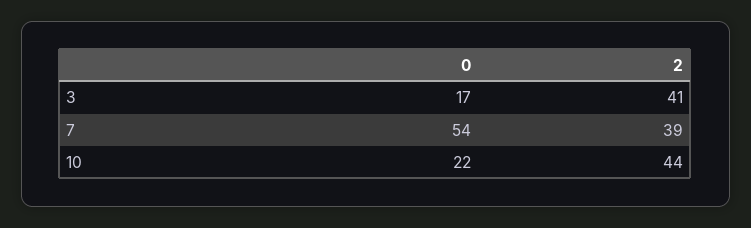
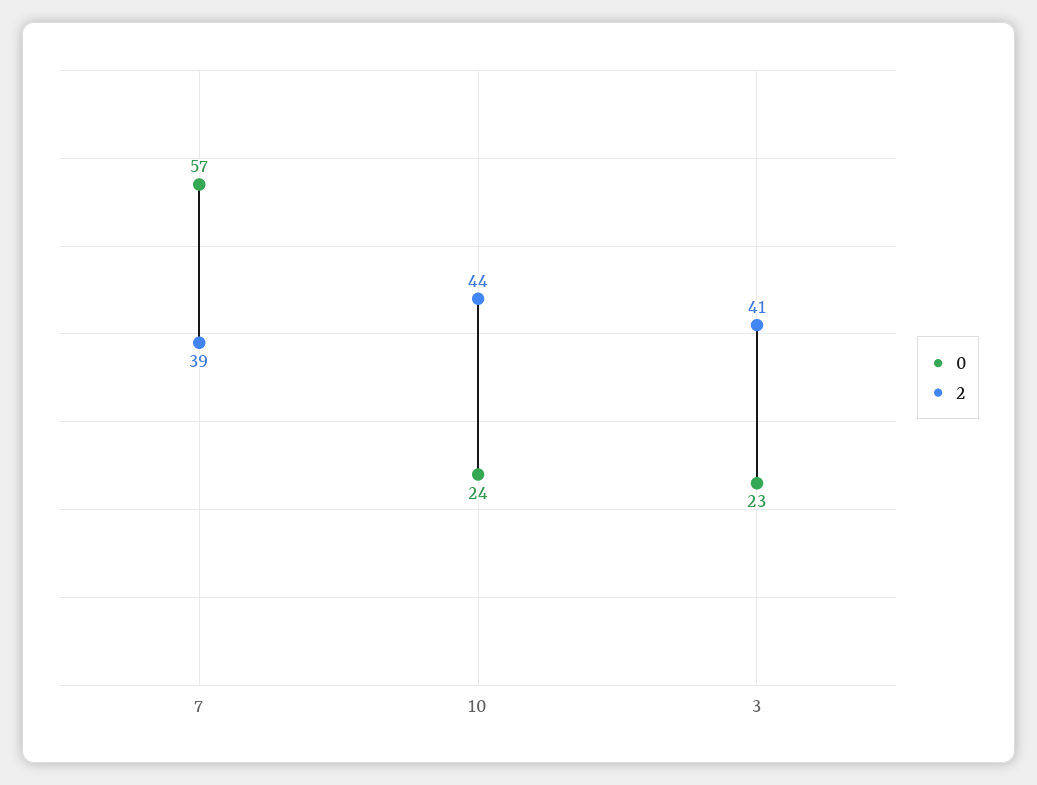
  {
    "0": {
-     "3": 17,
+     "3": 23,
-     "7": 54,
+     "7": 57,
-     "10": 22
+     "10": 24
    },
    "2": {
      "3": 41,
      "7": 39,
      "10": 44
    }
  }

